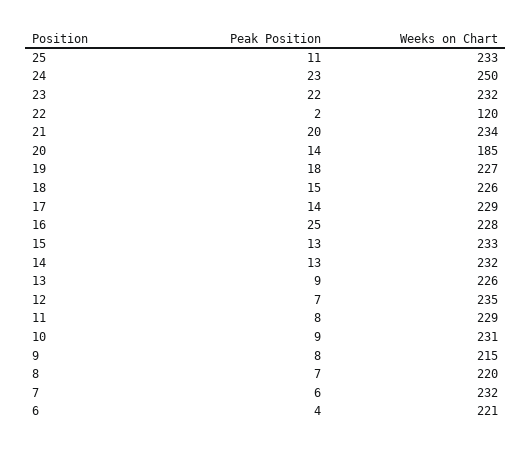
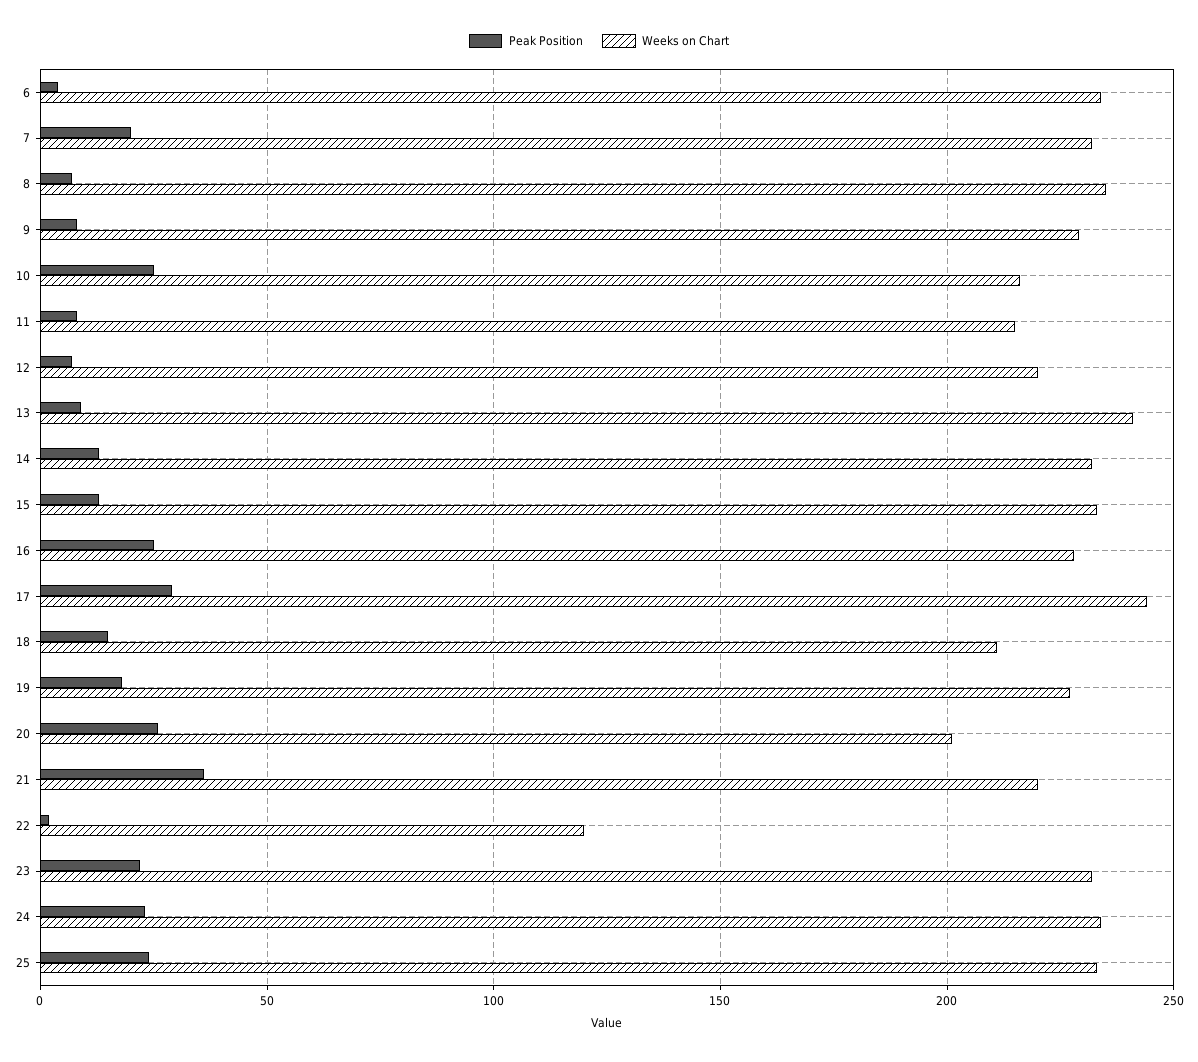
  {
    "Peak Position": {
-     "25": 11,
+     "25": 25,
      "24": 23,
      "23": 22,
      "22": 2,
-     "21": 20,
+     "21": 35,
-     "20": 14,
+     "20": 25,
      "19": 18,
      "18": 15,
-     "17": 14,
+     "17": 30,
      "16": 25,
      "15": 13,
      "14": 13,
      "13": 9,
      "12": 7,
      "11": 8,
-     "10": 9,
+     "10": 25,
      "9": 8,
      "8": 7,
-     "7": 6,
+     "7": 20,
      "6": 4
    },
    "Weeks on Chart": {
      "25": 233,
-     "24": 250,
+     "24": 235,
      "23": 232,
      "22": 120,
-     "21": 234,
+     "21": 220,
-     "20": 185,
+     "20": 200,
      "19": 227,
-     "18": 226,
+     "18": 210,
-     "17": 229,
+     "17": 245,
      "16": 228,
      "15": 233,
      "14": 232,
-     "13": 226,
+     "13": 240,
-     "12": 235,
+     "12": 220,
-     "11": 229,
+     "11": 215,
-     "10": 231,
+     "10": 215,
-     "9": 215,
+     "9": 230,
-     "8": 220,
+     "8": 235,
      "7": 232,
-     "6": 221
+     "6": 235
    }
  }

